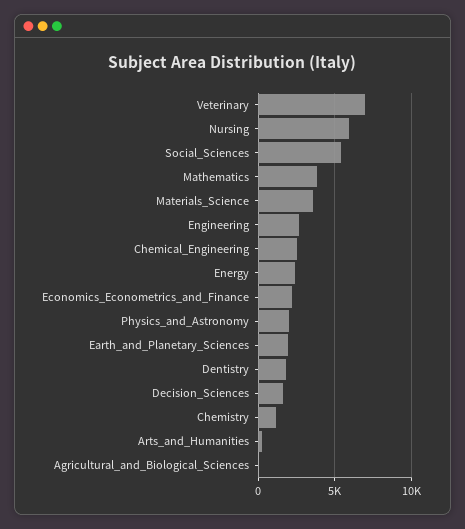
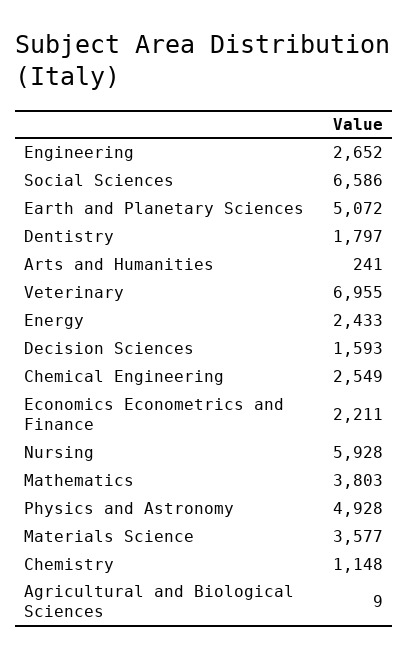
  {
    "Veterinary": 6955,
    "Nursing": 5928,
-   "Social_Sciences": 5500,
+   "Social_Sciences": 6586,
    "Mathematics": 3803,
    "Materials_Science": 3577,
    "Engineering": 2652,
    "Chemical_Engineering": 2549,
    "Energy": 2433,
    "Economics_Econometrics_and_Finance": 2211,
-   "Physics_and_Astronomy": 2000,
+   "Physics_and_Astronomy": 4928,
-   "Earth_and_Planetary_Sciences": 2000,
+   "Earth_and_Planetary_Sciences": 5072,
    "Dentistry": 1797,
    "Decision_Sciences": 1593,
    "Chemistry": 1148,
    "Arts_and_Humanities": 241,
    "Agricultural_and_Biological_Sciences": 9
  }

